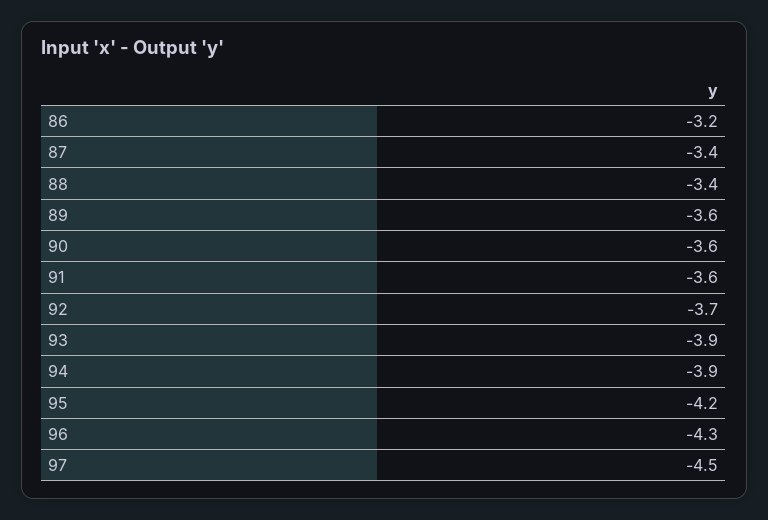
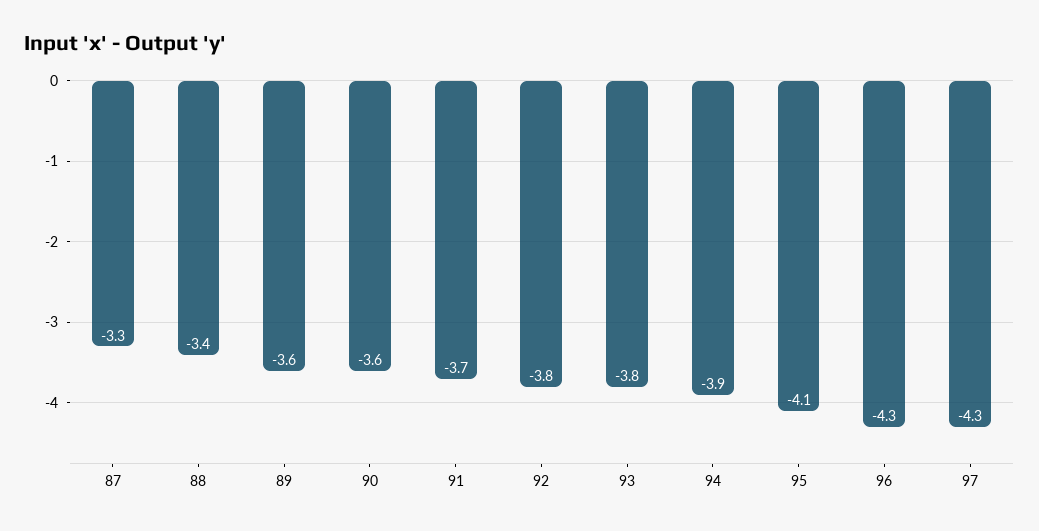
  {
-   "86": -3.2,
-   "87": -3.4,
+   "87": -3.3,
    "88": -3.4,
    "89": -3.6,
    "90": -3.6,
-   "91": -3.6,
+   "91": -3.7,
-   "92": -3.7,
+   "92": -3.8,
-   "93": -3.9,
+   "93": -3.8,
    "94": -3.9,
-   "95": -4.2,
+   "95": -4.1,
    "96": -4.3,
-   "97": -4.5
+   "97": -4.3
  }

